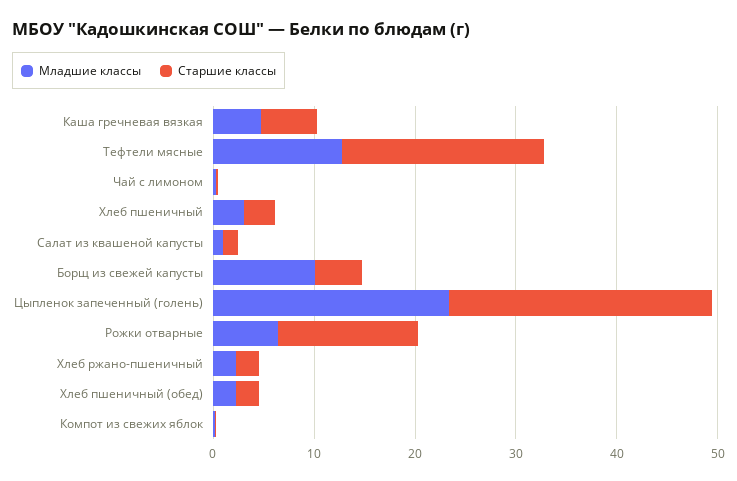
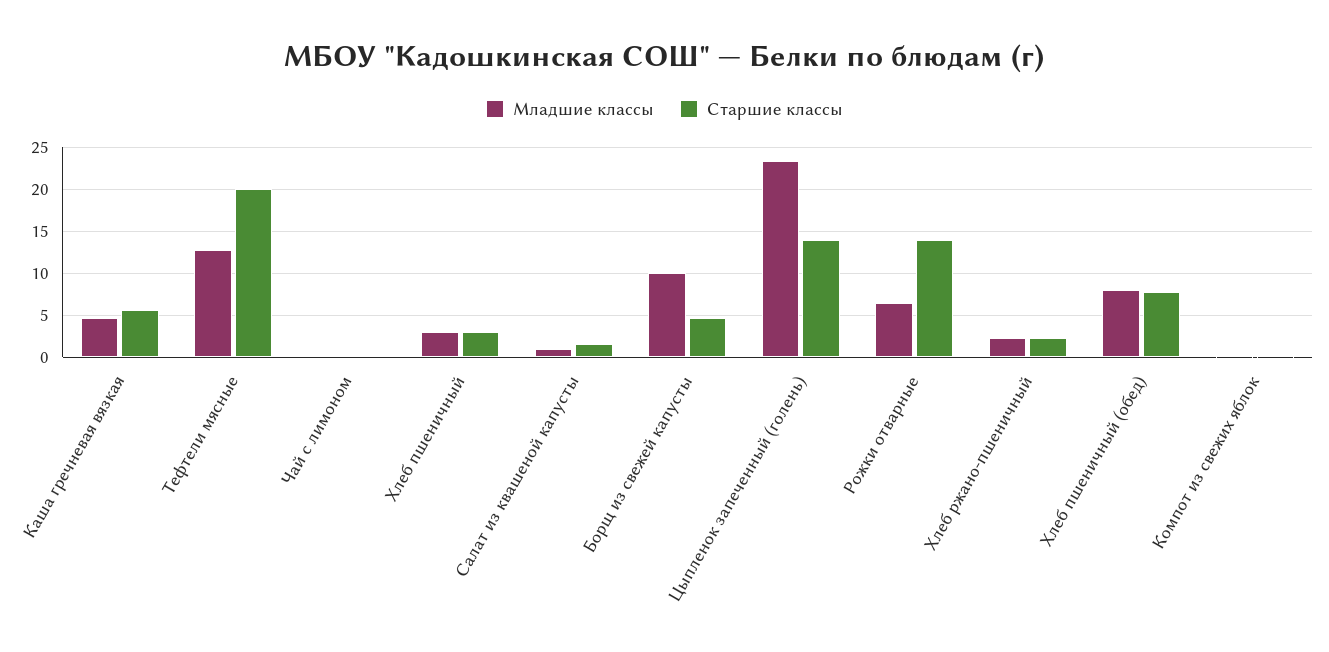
  {
    "Младшие классы": {
      "Каша гречневая вязкая": 5,
      "Тефтели мясные": 13,
      "Чай с лимоном": 0,
      "Хлеб пшеничный": 3,
      "Салат из квашеной капусты": 1,
      "Борщ из свежей капусты": 10,
      "Цыпленок запеченный (голень)": 23,
      "Рожки отварные": 6,
      "Хлеб ржано-пшеничный": 2,
-     "Хлеб пшеничный (обед)": 2,
+     "Хлеб пшеничный (обед)": 8,
      "Компот из свежих яблок": 0
    },
    "Старшие классы": {
      "Каша гречневая вязкая": 6,
      "Тефтели мясные": 20,
      "Чай с лимоном": 0,
      "Хлеб пшеничный": 3,
      "Салат из квашеной капусты": 2,
      "Борщ из свежей капусты": 5,
-     "Цыпленок запеченный (голень)": 26,
+     "Цыпленок запеченный (голень)": 14,
      "Рожки отварные": 14,
      "Хлеб ржано-пшеничный": 2,
-     "Хлеб пшеничный (обед)": 2,
+     "Хлеб пшеничный (обед)": 8,
      "Компот из свежих яблок": 0
    }
  }

